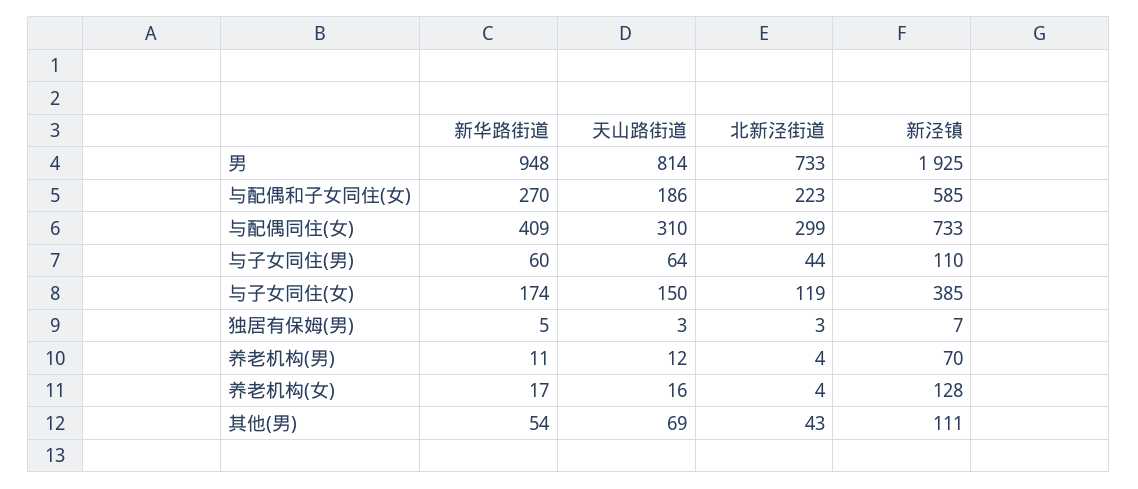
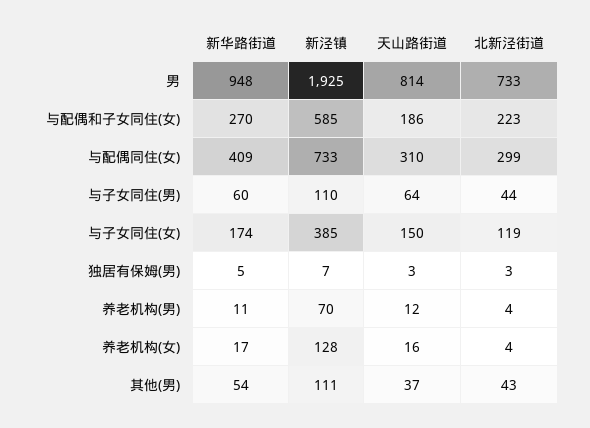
  {
    "新华路街道": {
      "男": 948,
      "与配偶和子女同住(女)": 270,
      "与配偶同住(女)": 409,
      "与子女同住(男)": 60,
      "与子女同住(女)": 174,
      "独居有保姆(男)": 5,
      "养老机构(男)": 11,
      "养老机构(女)": 17,
      "其他(男)": 54
    },
    "天山路街道": {
      "男": 814,
      "与配偶和子女同住(女)": 186,
      "与配偶同住(女)": 310,
      "与子女同住(男)": 64,
      "与子女同住(女)": 150,
      "独居有保姆(男)": 3,
      "养老机构(男)": 12,
      "养老机构(女)": 16,
-     "其他(男)": 69
+     "其他(男)": 37
    },
    "北新泾街道": {
      "男": 733,
      "与配偶和子女同住(女)": 223,
      "与配偶同住(女)": 299,
      "与子女同住(男)": 44,
      "与子女同住(女)": 119,
      "独居有保姆(男)": 3,
      "养老机构(男)": 4,
      "养老机构(女)": 4,
      "其他(男)": 43
    },
    "新泾镇": {
      "男": 1925,
      "与配偶和子女同住(女)": 585,
      "与配偶同住(女)": 733,
      "与子女同住(男)": 110,
      "与子女同住(女)": 385,
      "独居有保姆(男)": 7,
      "养老机构(男)": 70,
      "养老机构(女)": 128,
      "其他(男)": 111
    }
  }

